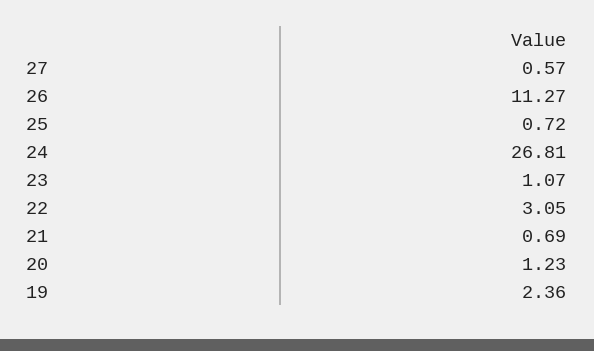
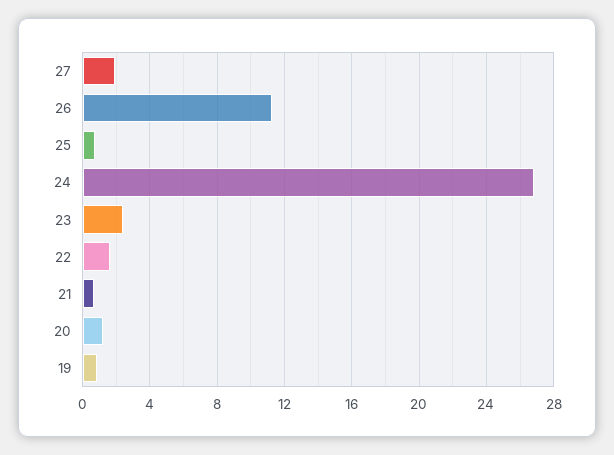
  {
-   "27": 0.57,
+   "27": 2,
    "26": 11.27,
    "25": 0.72,
    "24": 26.81,
-   "23": 1.07,
+   "23": 2.5,
-   "22": 3.05,
+   "22": 1.5,
    "21": 0.69,
    "20": 1.23,
-   "19": 2.36
+   "19": 1
  }

